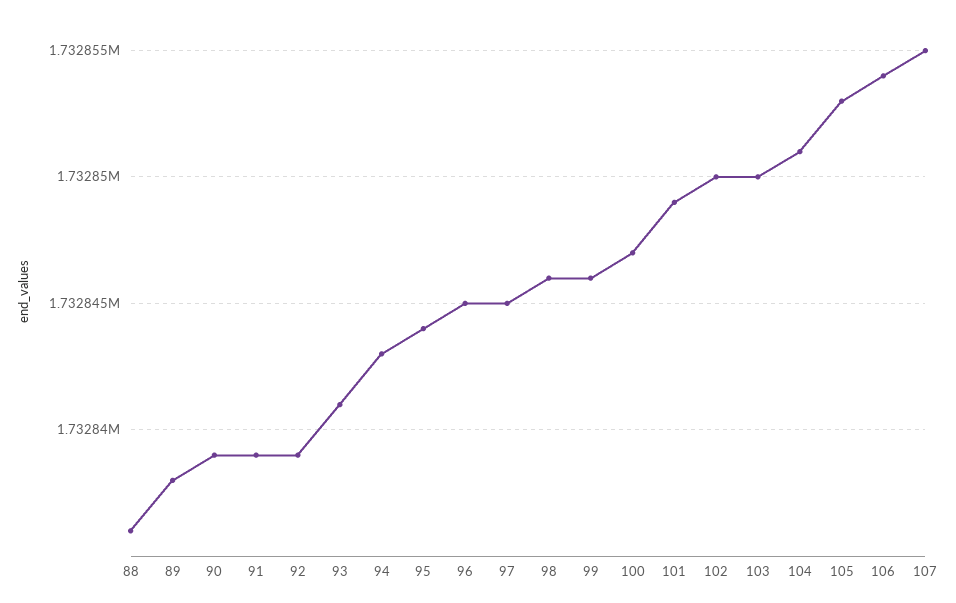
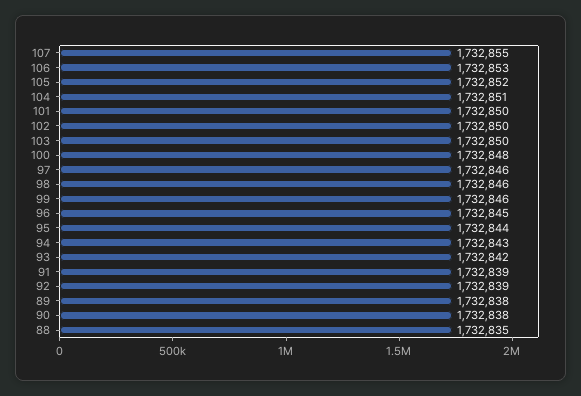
  {
-   "88": 1732836,
+   "88": 1732835,
    "89": 1732838,
-   "90": 1732839,
+   "90": 1732838,
    "91": 1732839,
    "92": 1732839,
-   "93": 1732841,
+   "93": 1732842,
    "94": 1732843,
    "95": 1732844,
    "96": 1732845,
-   "97": 1732845,
+   "97": 1732846,
    "98": 1732846,
    "99": 1732846,
-   "100": 1732847,
+   "100": 1732848,
-   "101": 1732849,
+   "101": 1732850,
    "102": 1732850,
    "103": 1732850,
    "104": 1732851,
-   "105": 1732853,
+   "105": 1732852,
-   "106": 1732854,
+   "106": 1732853,
    "107": 1732855
  }

